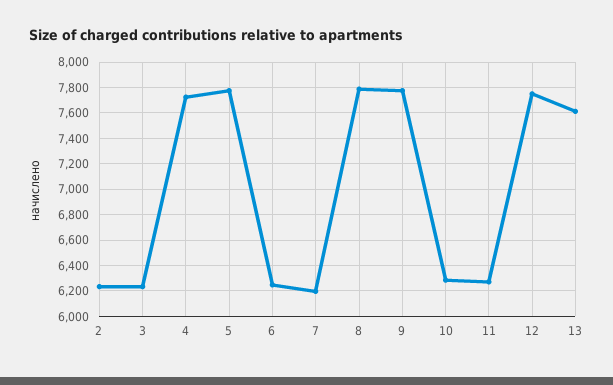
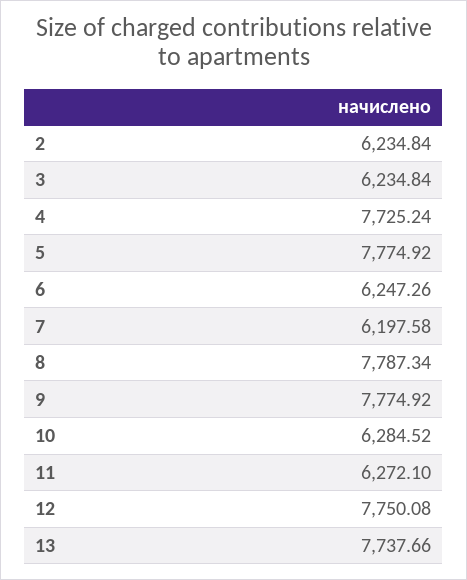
  {
    "2": 6234.84,
    "3": 6234.84,
    "4": 7725.24,
    "5": 7774.92,
    "6": 6247.26,
    "7": 6197.58,
    "8": 7787.34,
    "9": 7774.92,
    "10": 6284.52,
    "11": 6272.1,
    "12": 7750.08,
-   "13": 7600
+   "13": 7737.66
  }

